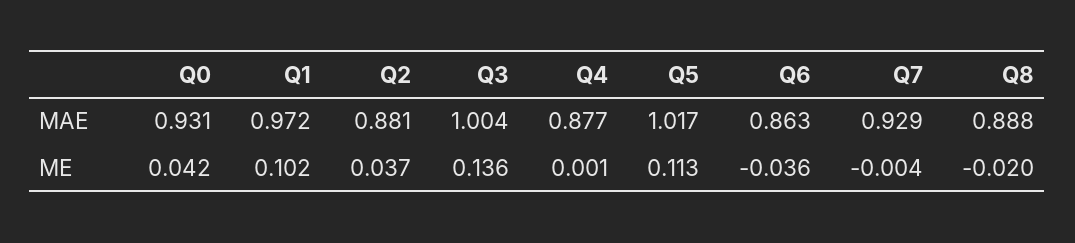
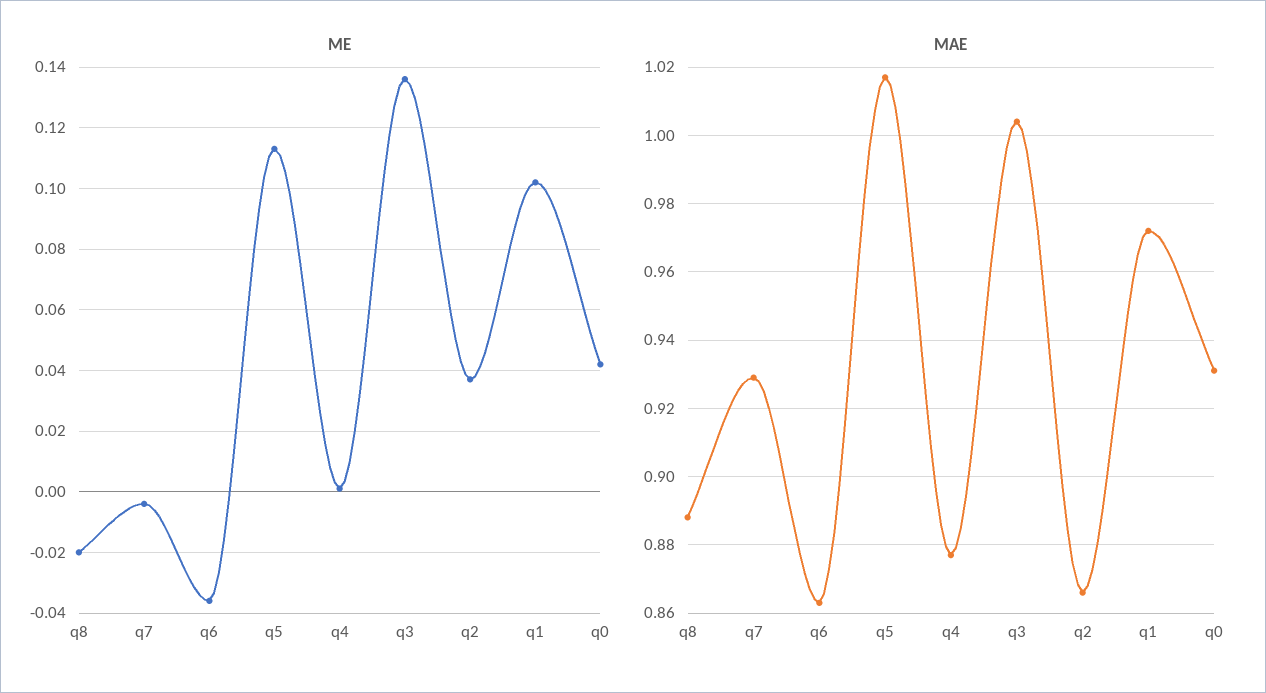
  {
    "MAE": {
      "Q0": 0.931,
      "Q1": 0.972,
-     "Q2": 0.881,
+     "Q2": 0.865,
      "Q3": 1.004,
      "Q4": 0.877,
      "Q5": 1.017,
      "Q6": 0.863,
      "Q7": 0.929,
      "Q8": 0.888
    },
    "ME": {
      "Q0": 0.042,
      "Q1": 0.102,
      "Q2": 0.037,
      "Q3": 0.136,
      "Q4": 0.001,
      "Q5": 0.113,
      "Q6": -0.036,
      "Q7": -0.004,
      "Q8": -0.02
    }
  }

